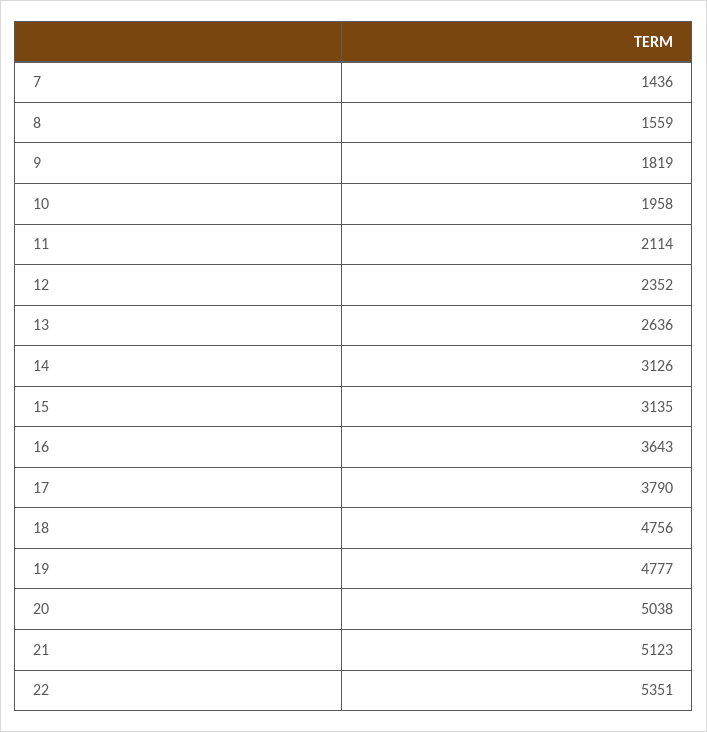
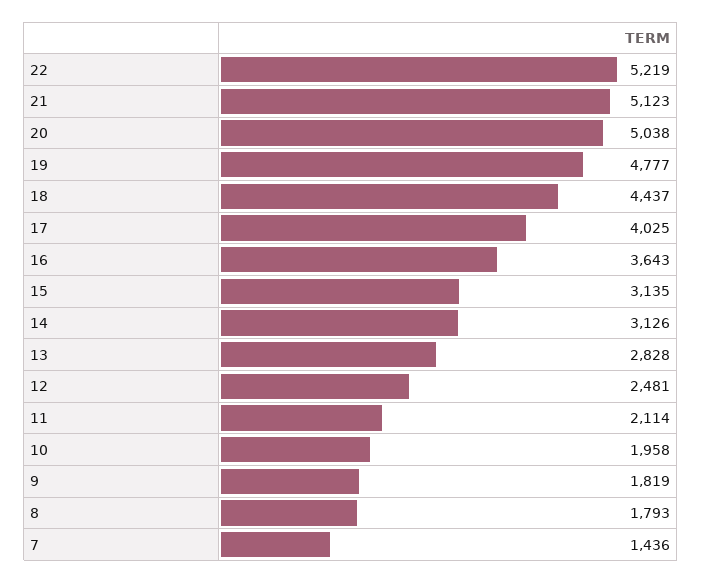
  {
    "7": 1436,
-   "8": 1559,
+   "8": 1793,
    "9": 1819,
    "10": 1958,
    "11": 2114,
-   "12": 2352,
+   "12": 2481,
-   "13": 2636,
+   "13": 2828,
    "14": 3126,
    "15": 3135,
    "16": 3643,
-   "17": 3790,
+   "17": 4025,
-   "18": 4756,
+   "18": 4437,
    "19": 4777,
    "20": 5038,
    "21": 5123,
-   "22": 5351
+   "22": 5219
  }

